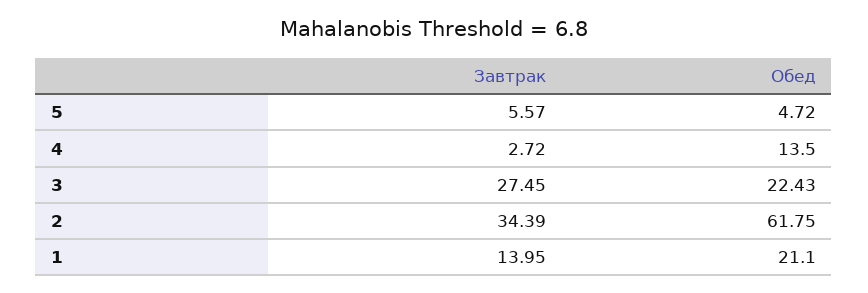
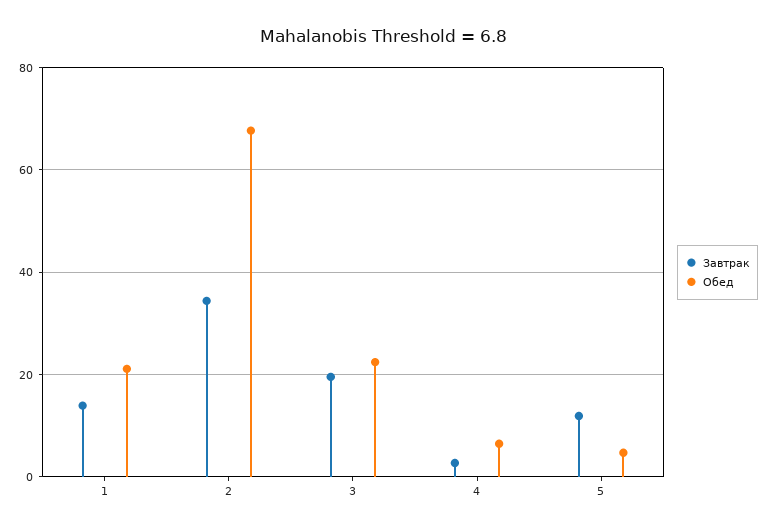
  {
    "Завтрак": {
-     "5": 5.57,
+     "5": 12,
      "4": 2.72,
-     "3": 27.45,
+     "3": 20,
      "2": 34.39,
      "1": 13.95
    },
    "Обед": {
      "5": 4.72,
-     "4": 13.5,
+     "4": 6,
      "3": 22.43,
-     "2": 61.75,
+     "2": 68,
      "1": 21.1
    }
  }

